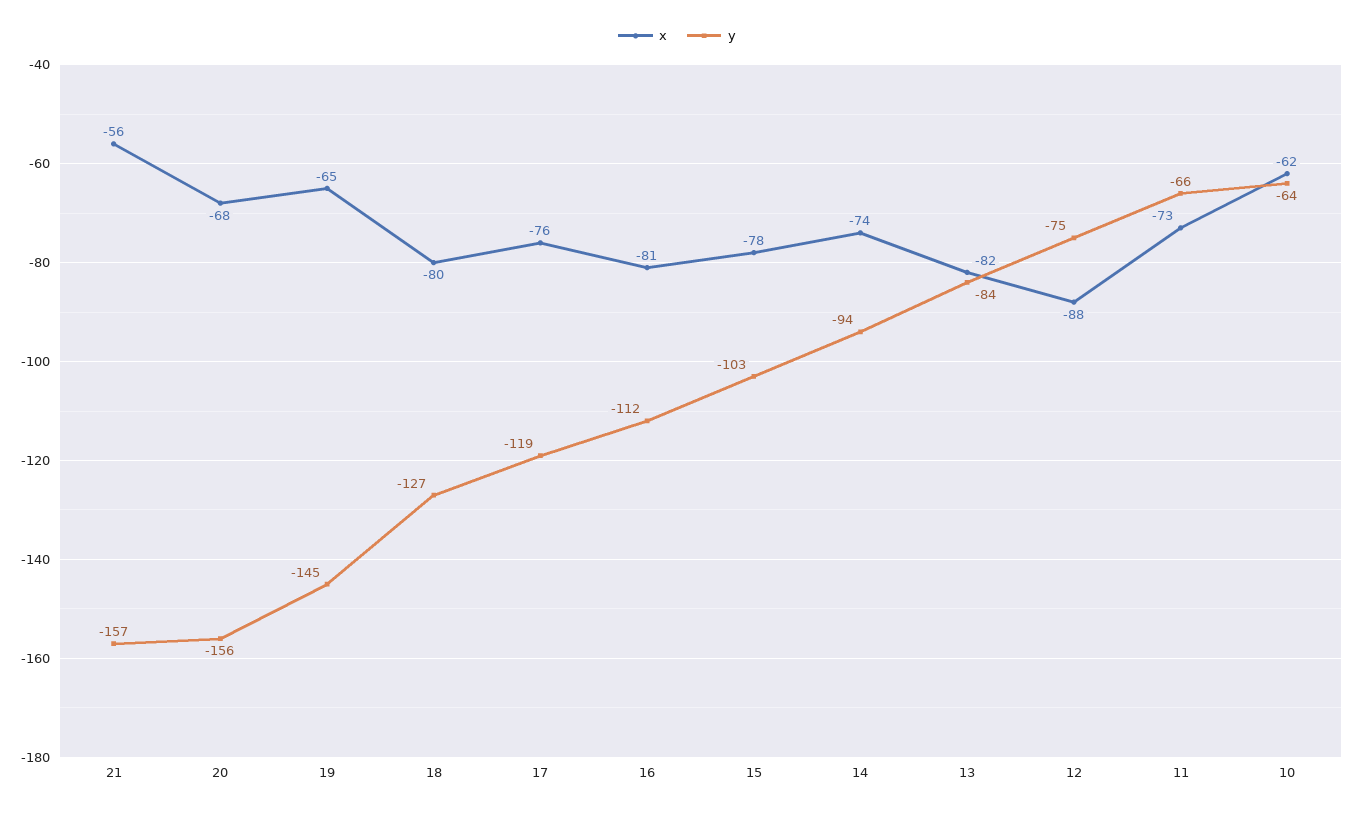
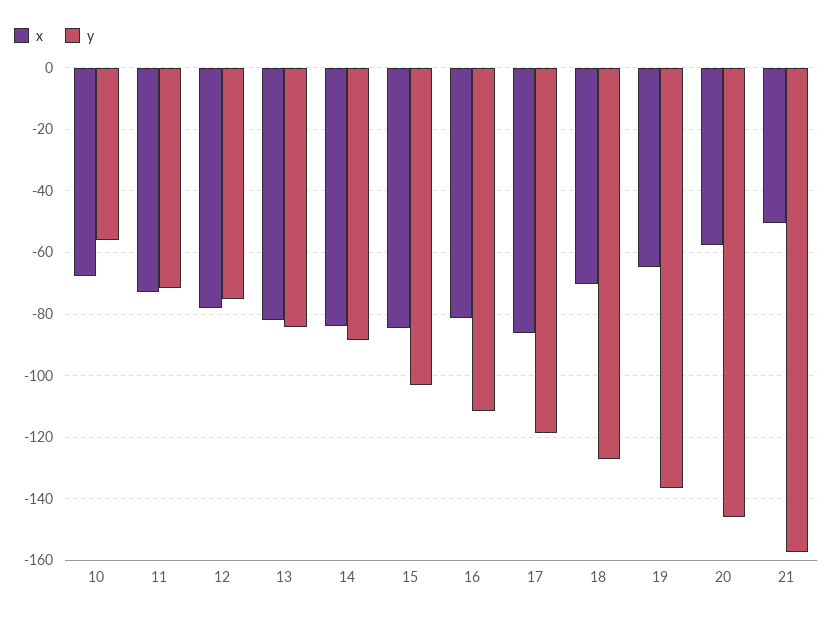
  {
    "x": {
-     "21": -56,
+     "21": -50,
-     "20": -68,
+     "20": -58,
      "19": -65,
-     "18": -80,
+     "18": -70,
-     "17": -76,
+     "17": -86,
      "16": -81,
-     "15": -78,
+     "15": -84,
-     "14": -74,
+     "14": -84,
      "13": -82,
-     "12": -88,
+     "12": -78,
      "11": -73,
-     "10": -62
+     "10": -68
    },
    "y": {
      "21": -157,
-     "20": -156,
+     "20": -146,
-     "19": -145,
+     "19": -136,
      "18": -127,
      "17": -119,
      "16": -112,
      "15": -103,
-     "14": -94,
+     "14": -88,
      "13": -84,
      "12": -75,
-     "11": -66,
+     "11": -72,
-     "10": -64
+     "10": -56
    }
  }

